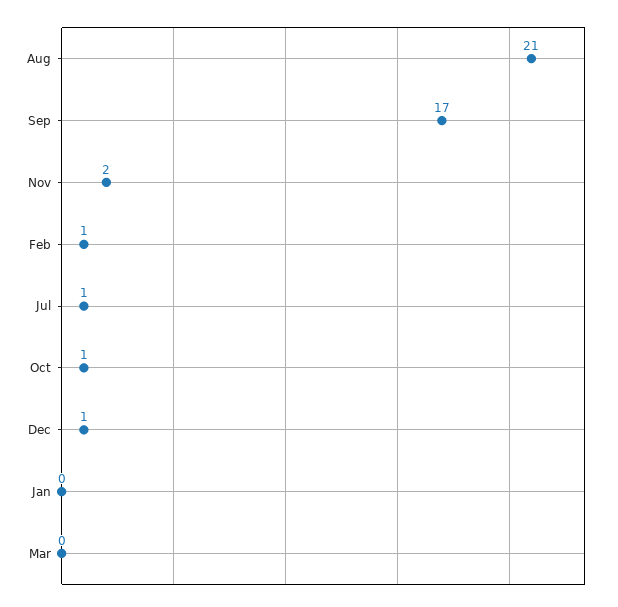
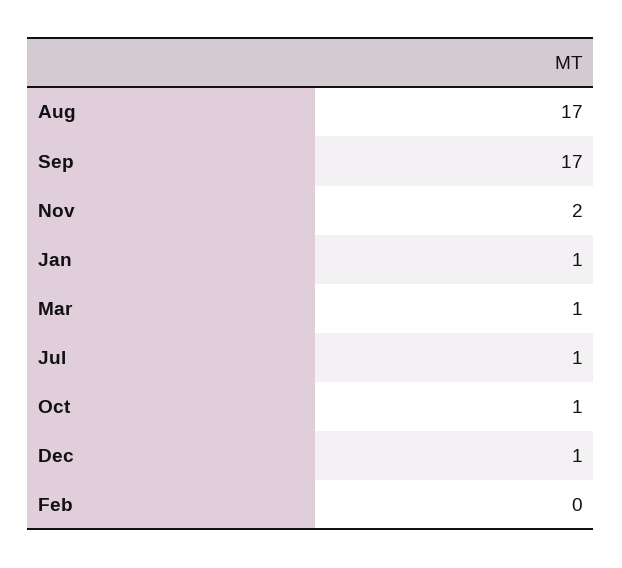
  {
-   "Aug": 21,
+   "Aug": 17,
    "Sep": 17,
    "Nov": 2,
-   "Feb": 1,
+   "Feb": 0,
    "Jul": 1,
    "Oct": 1,
    "Dec": 1,
-   "Jan": 0,
+   "Jan": 1,
-   "Mar": 0
+   "Mar": 1
  }

